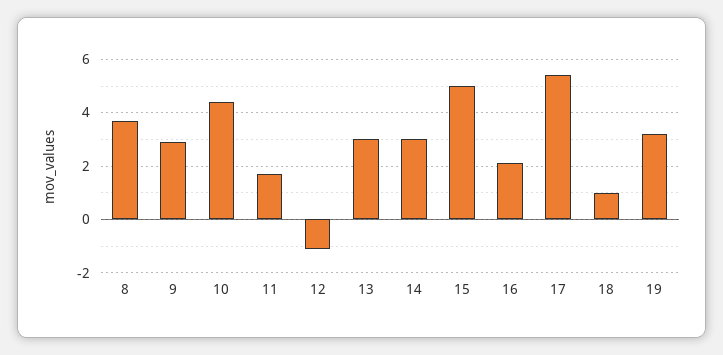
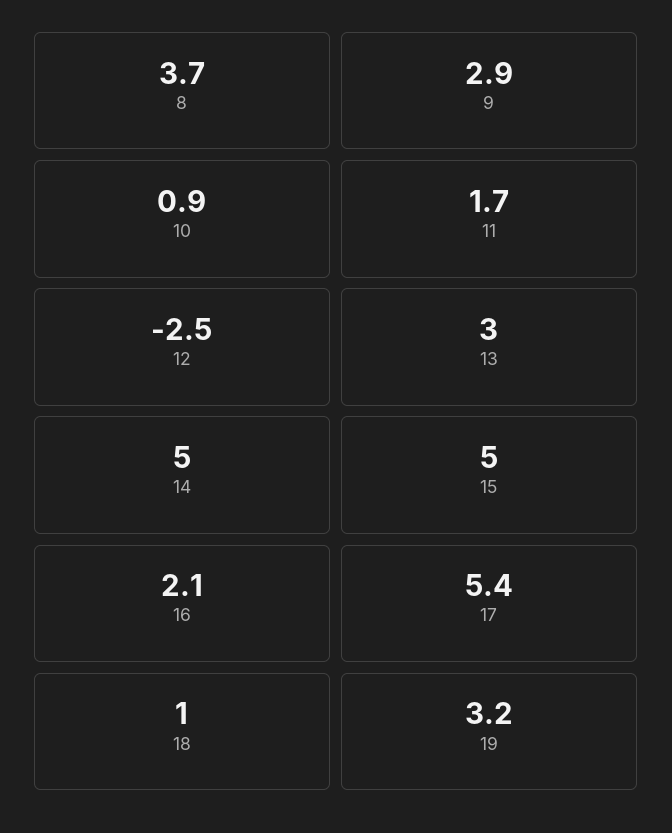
  {
    "8": 3.7,
    "9": 2.9,
-   "10": 4.5,
+   "10": 0.9,
    "11": 1.7,
-   "12": -1,
+   "12": -2.5,
    "13": 3,
-   "14": 3,
+   "14": 5,
    "15": 5,
    "16": 2.1,
    "17": 5.4,
    "18": 1,
    "19": 3.2
  }

